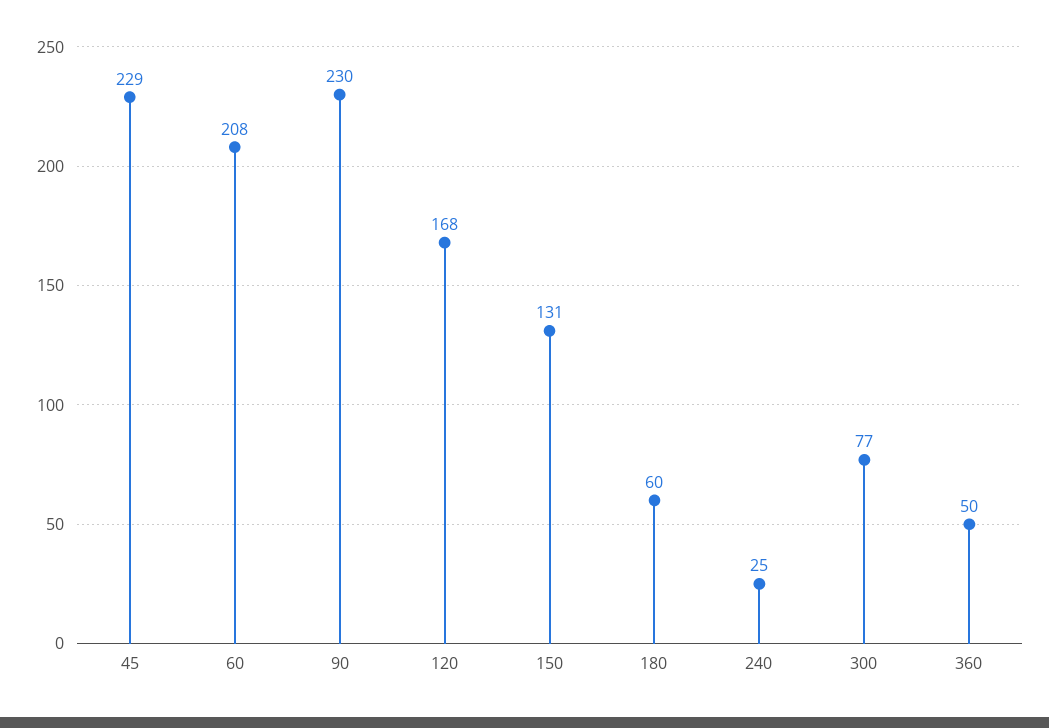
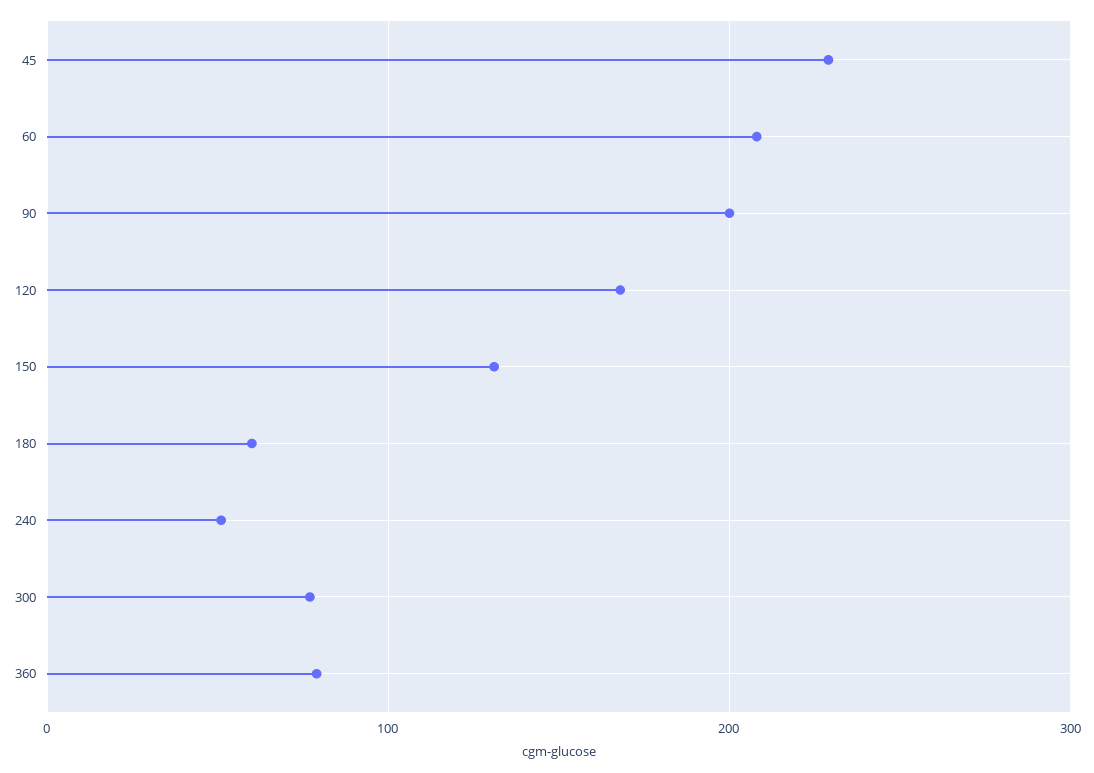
  {
    "45": 229,
    "60": 208,
-   "90": 230,
+   "90": 200,
    "120": 168,
    "150": 131,
    "180": 60,
-   "240": 25,
+   "240": 50,
    "300": 77,
-   "360": 50
+   "360": 80
  }

